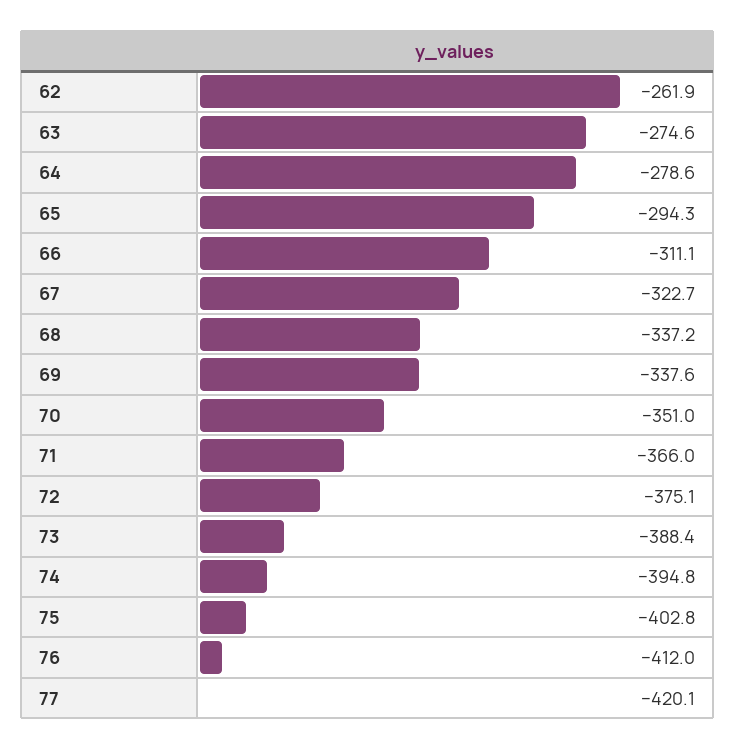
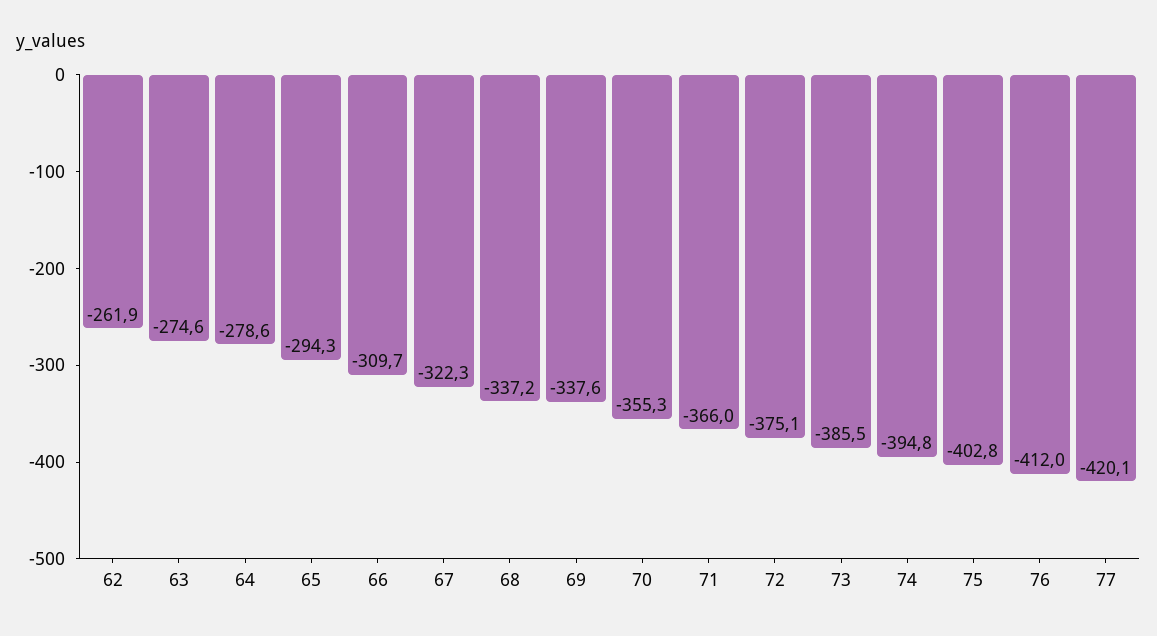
  {
    "62": -261.9,
    "63": -274.6,
    "64": -278.6,
    "65": -294.3,
-   "66": -311.1,
+   "66": -309.7,
-   "67": -322.7,
+   "67": -322.3,
    "68": -337.2,
    "69": -337.6,
-   "70": -351,
+   "70": -355.3,
    "71": -366,
    "72": -375.1,
-   "73": -388.4,
+   "73": -385.5,
    "74": -394.8,
    "75": -402.8,
    "76": -412,
    "77": -420.1
  }

